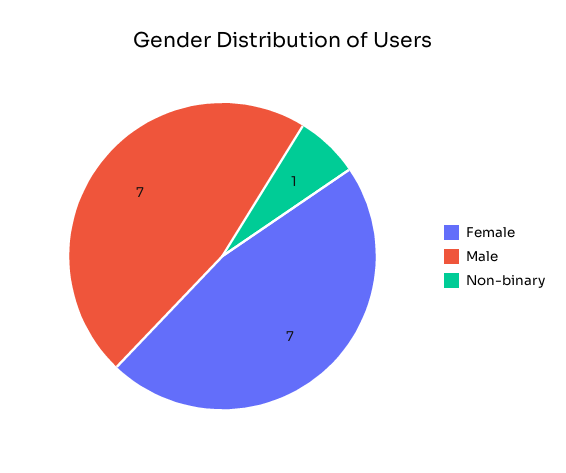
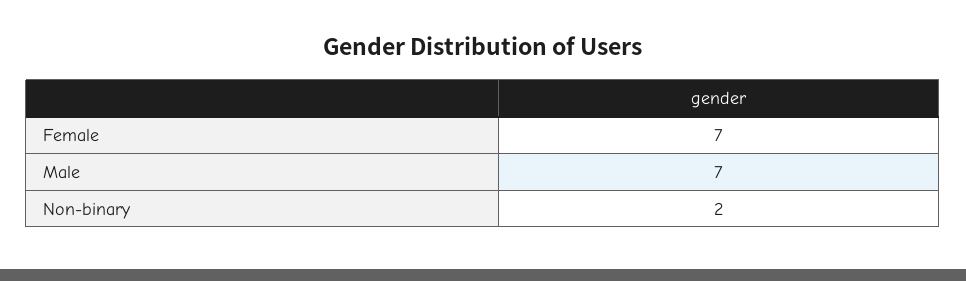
  {
    "Female": 7,
    "Male": 7,
-   "Non-binary": 1
+   "Non-binary": 2
  }

